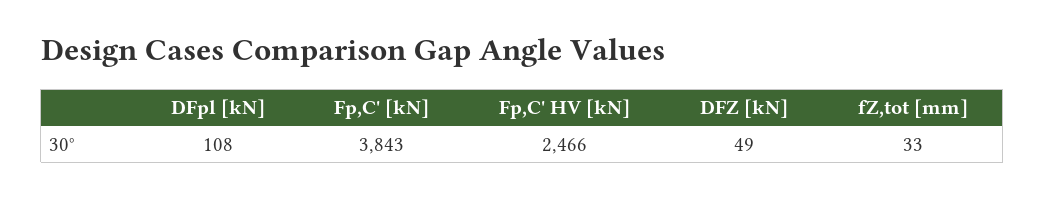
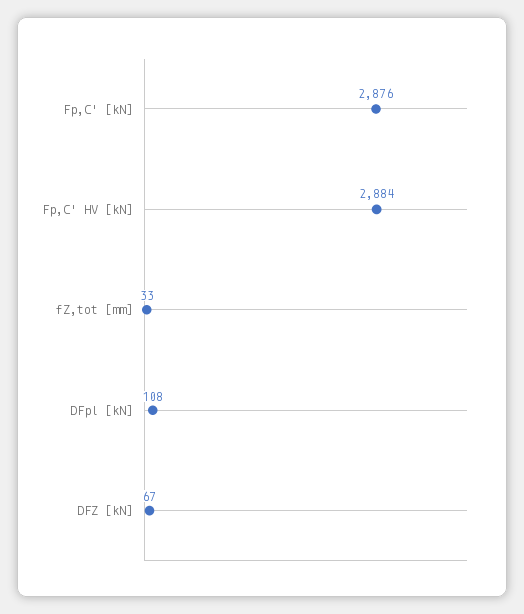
  {
    "DFpl [kN]": 108,
-   "Fp,C' [kN]": 3843,
+   "Fp,C' [kN]": 2876,
-   "Fp,C' HV [kN]": 2466,
+   "Fp,C' HV [kN]": 2884,
-   "DFZ [kN]": 49,
+   "DFZ [kN]": 67,
    "fZ,tot [mm]": 33
  }

